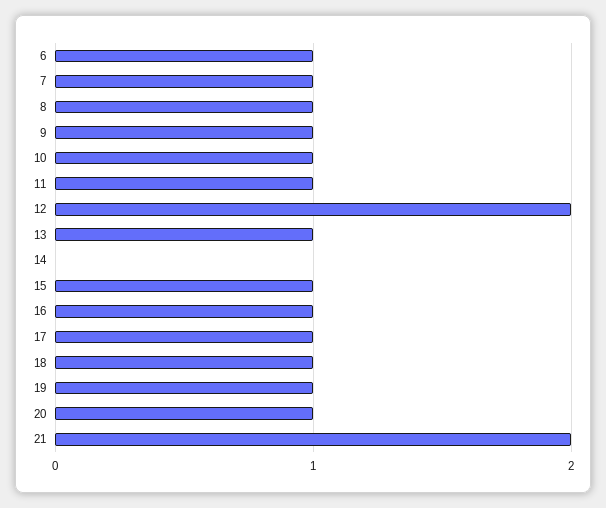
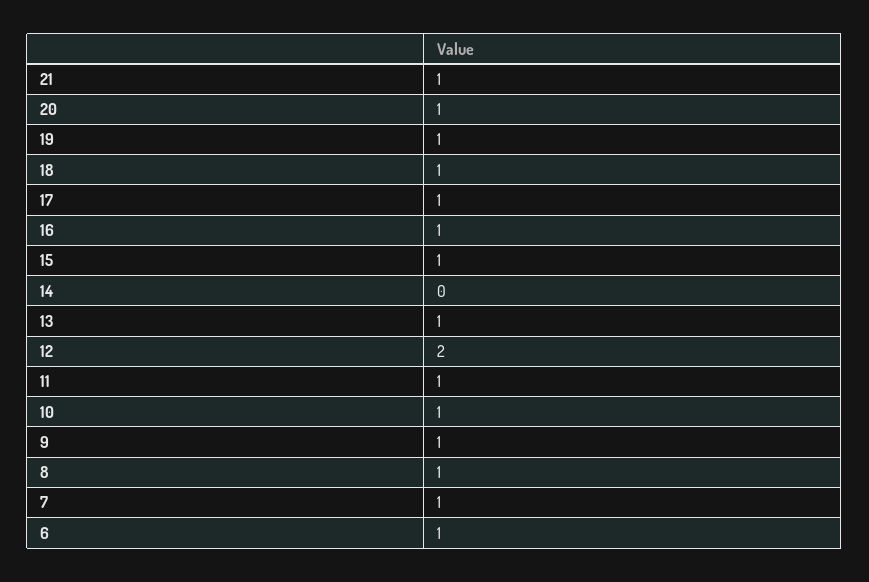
  {
    "6": 1,
    "7": 1,
    "8": 1,
    "9": 1,
    "10": 1,
    "11": 1,
    "12": 2,
    "13": 1,
    "14": 0,
    "15": 1,
    "16": 1,
    "17": 1,
    "18": 1,
    "19": 1,
    "20": 1,
-   "21": 2
+   "21": 1
  }

